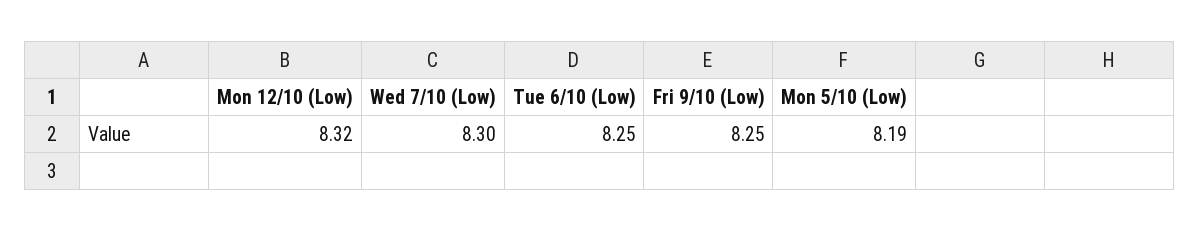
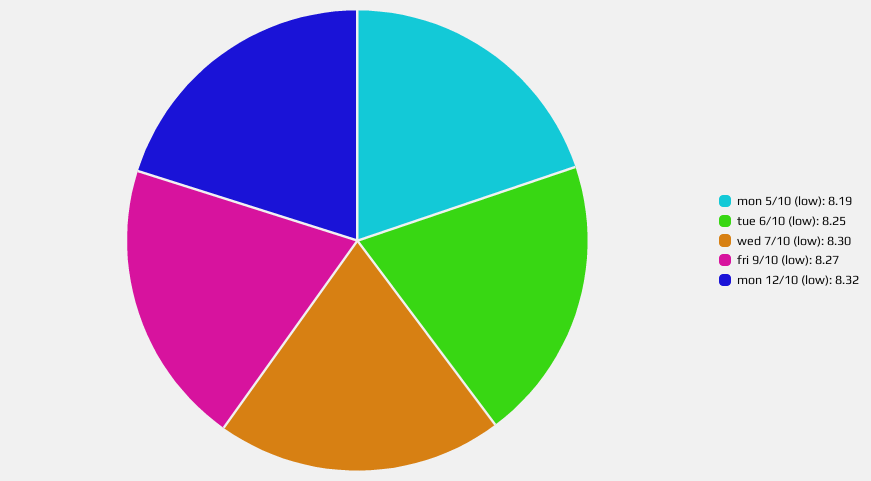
  {
    "Mon 12/10 (Low)": 8.32,
    "Wed 7/10 (Low)": 8.3,
    "Tue 6/10 (Low)": 8.25,
-   "Fri 9/10 (Low)": 8.25,
+   "Fri 9/10 (Low)": 8.27,
    "Mon 5/10 (Low)": 8.19
  }

